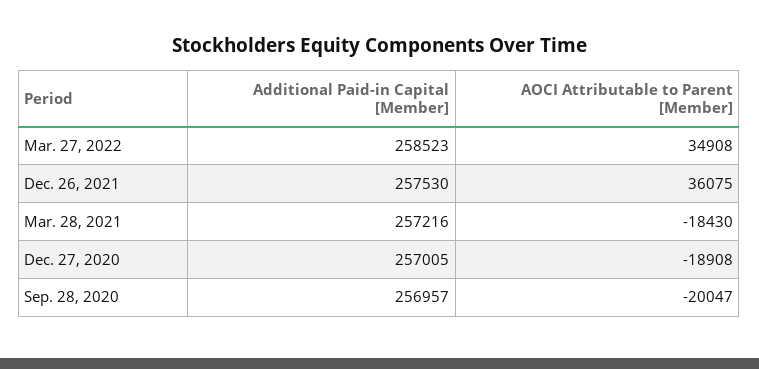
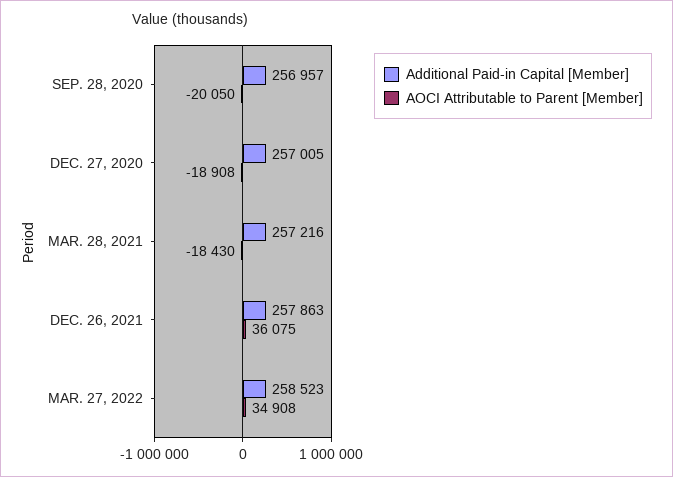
  {
    "Additional Paid-in Capital [Member]": {
      "Mar. 27, 2022": 258523,
-     "Dec. 26, 2021": 257530,
+     "Dec. 26, 2021": 257863,
      "Mar. 28, 2021": 257216,
      "Dec. 27, 2020": 257005,
      "Sep. 28, 2020": 256957
    },
    "AOCI Attributable to Parent [Member]": {
      "Mar. 27, 2022": 34908,
      "Dec. 26, 2021": 36075,
      "Mar. 28, 2021": -18430,
      "Dec. 27, 2020": -18908,
-     "Sep. 28, 2020": -20047
+     "Sep. 28, 2020": -20050
    }
  }

